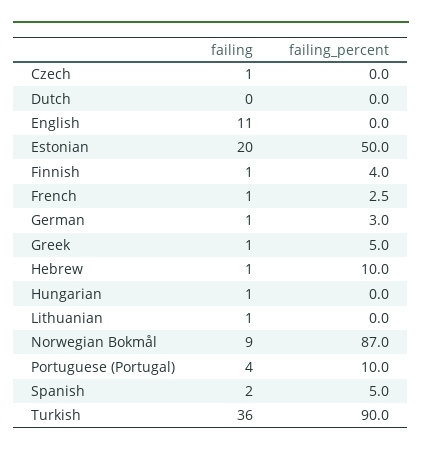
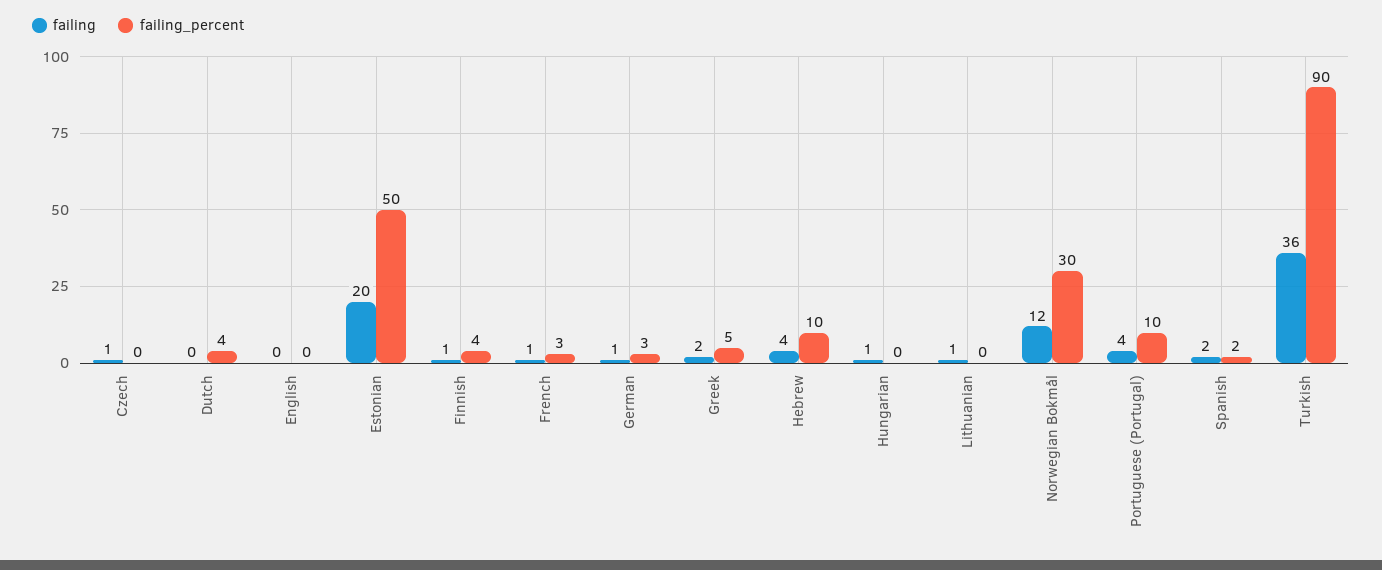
  {
    "failing": {
      "Czech": 1,
      "Dutch": 0,
-     "English": 11,
+     "English": 0,
      "Estonian": 20,
      "Finnish": 1,
      "French": 1,
      "German": 1,
-     "Greek": 1,
+     "Greek": 2,
-     "Hebrew": 1,
+     "Hebrew": 4,
      "Hungarian": 1,
      "Lithuanian": 1,
-     "Norwegian Bokmål": 9,
+     "Norwegian Bokmål": 12,
      "Portuguese (Portugal)": 4,
      "Spanish": 2,
      "Turkish": 36
    },
    "failing_percent": {
      "Czech": 0,
-     "Dutch": 0,
+     "Dutch": 4,
      "English": 0,
      "Estonian": 50,
      "Finnish": 4,
      "French": 2.5,
      "German": 3,
      "Greek": 5,
      "Hebrew": 10,
      "Hungarian": 0,
      "Lithuanian": 0,
-     "Norwegian Bokmål": 87,
+     "Norwegian Bokmål": 30,
      "Portuguese (Portugal)": 10,
-     "Spanish": 5,
+     "Spanish": 2,
      "Turkish": 90
    }
  }

